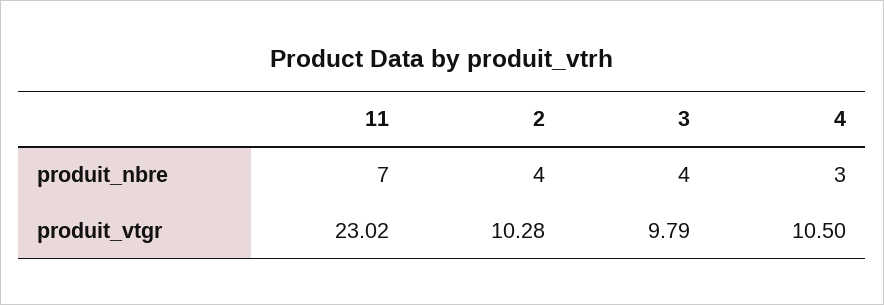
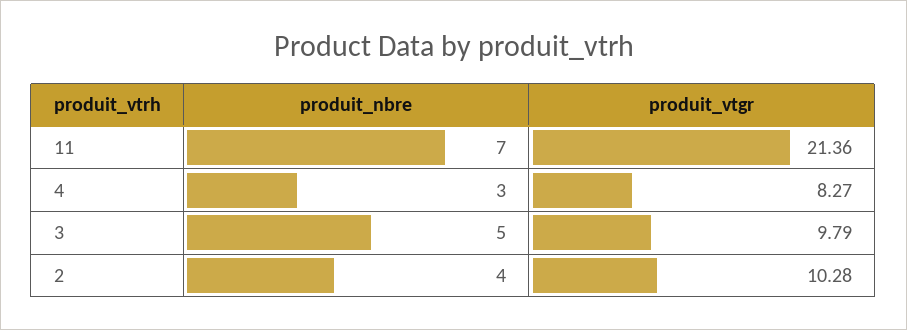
  {
    "11": {
      "produit_nbre": 7,
-     "produit_vtgr": 23.02
+     "produit_vtgr": 21.36
    },
    "2": {
      "produit_nbre": 4,
      "produit_vtgr": 10.28
    },
    "3": {
-     "produit_nbre": 4,
+     "produit_nbre": 5,
      "produit_vtgr": 9.79
    },
    "4": {
      "produit_nbre": 3,
-     "produit_vtgr": 10.5
+     "produit_vtgr": 8.27
    }
  }

